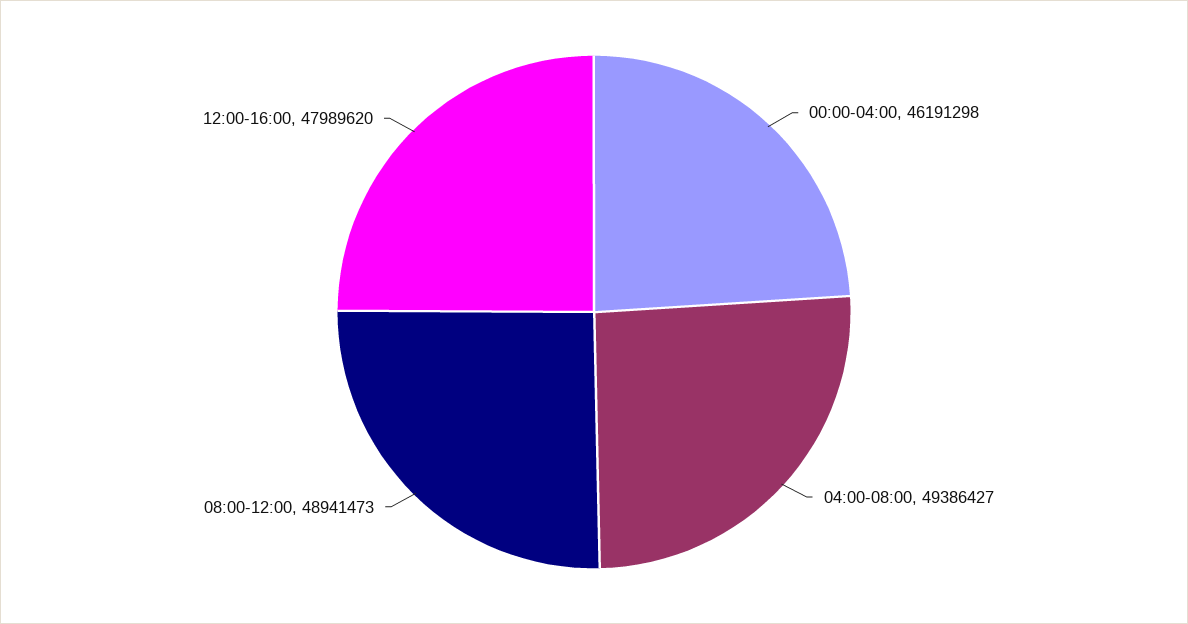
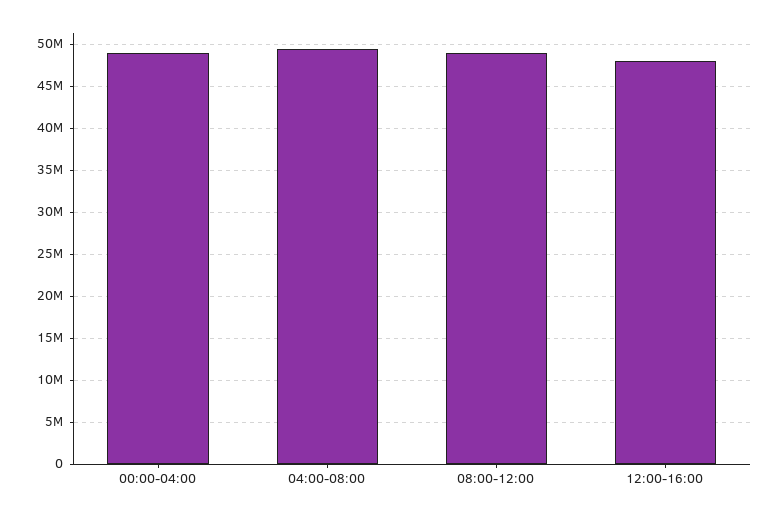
  {
-   "00:00-04:00": 46191298,
+   "00:00-04:00": 49000000,
    "04:00-08:00": 49386427,
    "08:00-12:00": 48941473,
    "12:00-16:00": 47989620
  }

